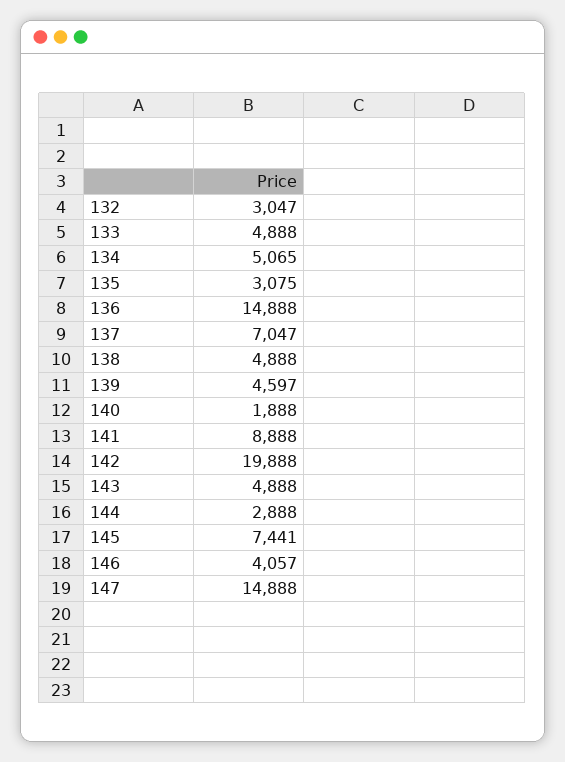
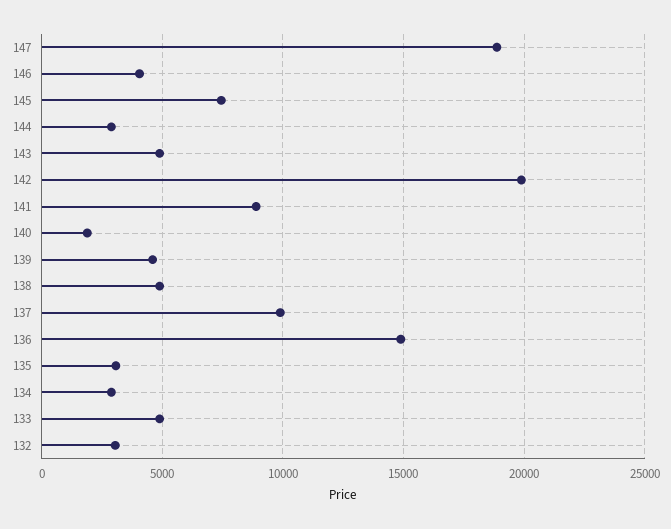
  {
    "132": 3047,
    "133": 4888,
-   "134": 5065,
+   "134": 3000,
    "135": 3075,
    "136": 14888,
-   "137": 7047,
+   "137": 10000,
    "138": 4888,
    "139": 4597,
    "140": 1888,
    "141": 8888,
    "142": 19888,
    "143": 4888,
    "144": 2888,
    "145": 7441,
    "146": 4057,
-   "147": 14888
+   "147": 19000
  }

